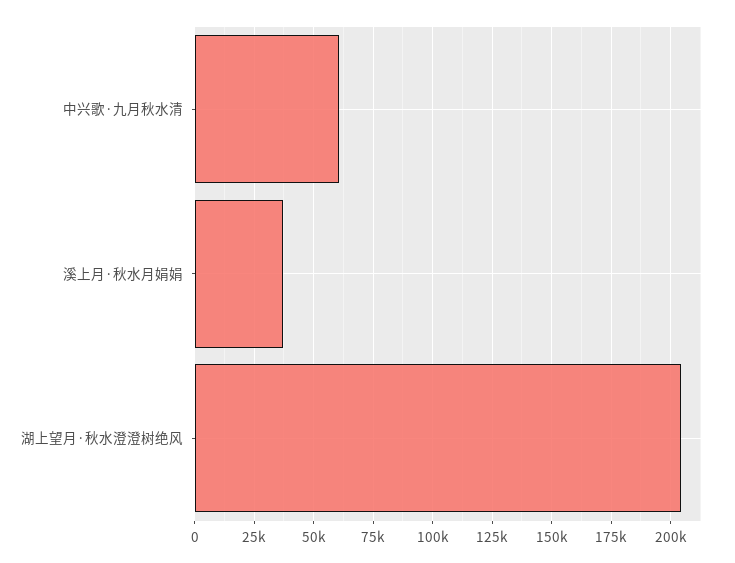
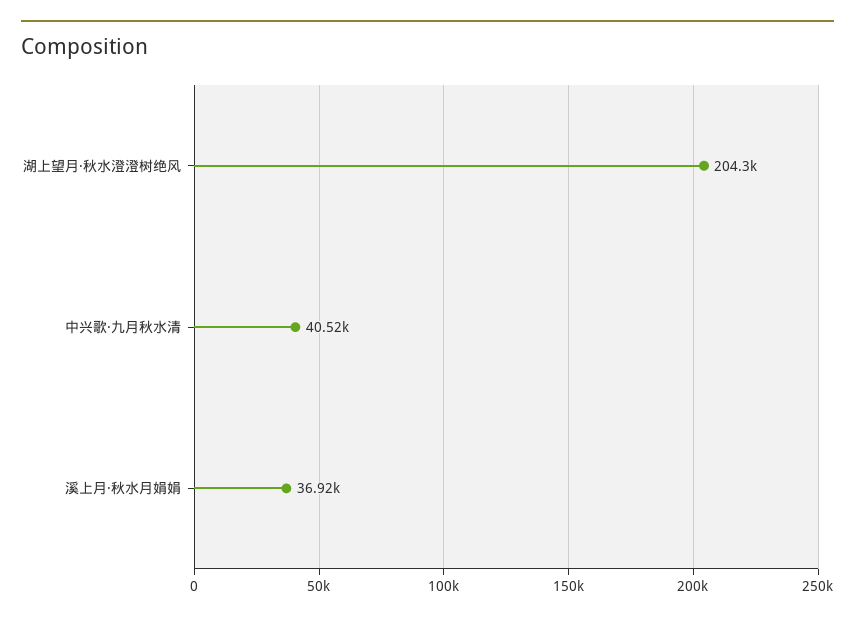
  {
-   "中兴歌·九月秋水清": 60000,
+   "中兴歌·九月秋水清": 40520,
    "溪上月·秋水月娟娟": 36920,
    "湖上望月·秋水澄澄树绝风": 204300
  }

